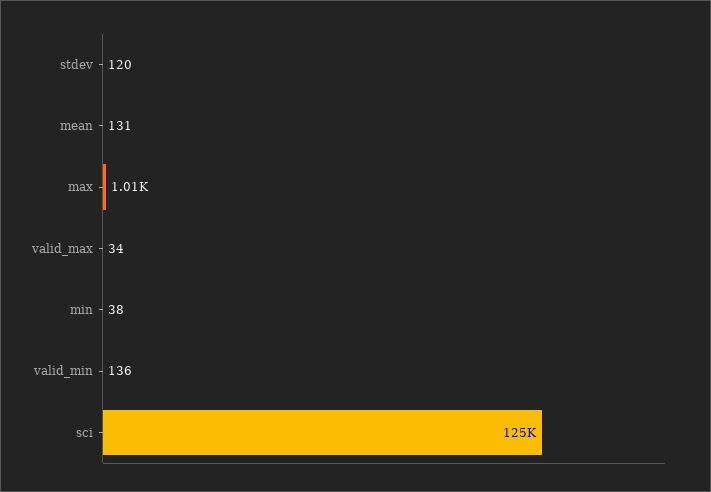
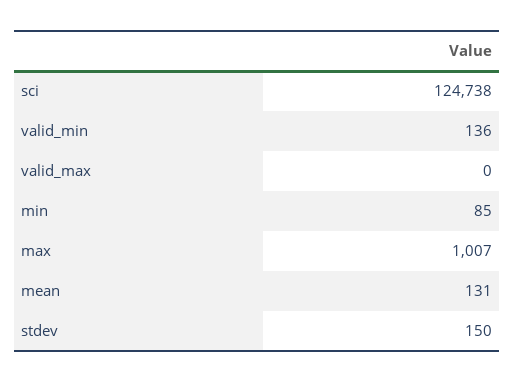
  {
-   "stdev": 120,
+   "stdev": 150,
    "mean": 131,
    "max": 1007,
-   "valid_max": 34,
+   "valid_max": 0,
-   "min": 38,
+   "min": 85,
    "valid_min": 136,
    "sci": 124738
  }

